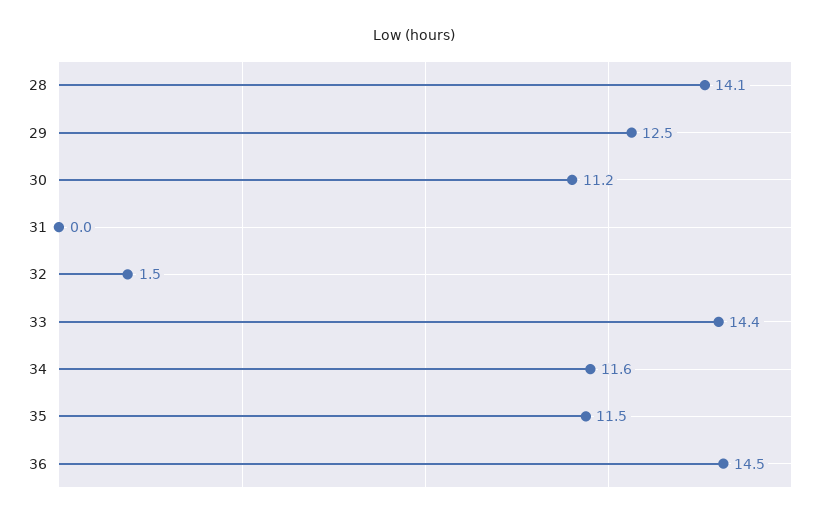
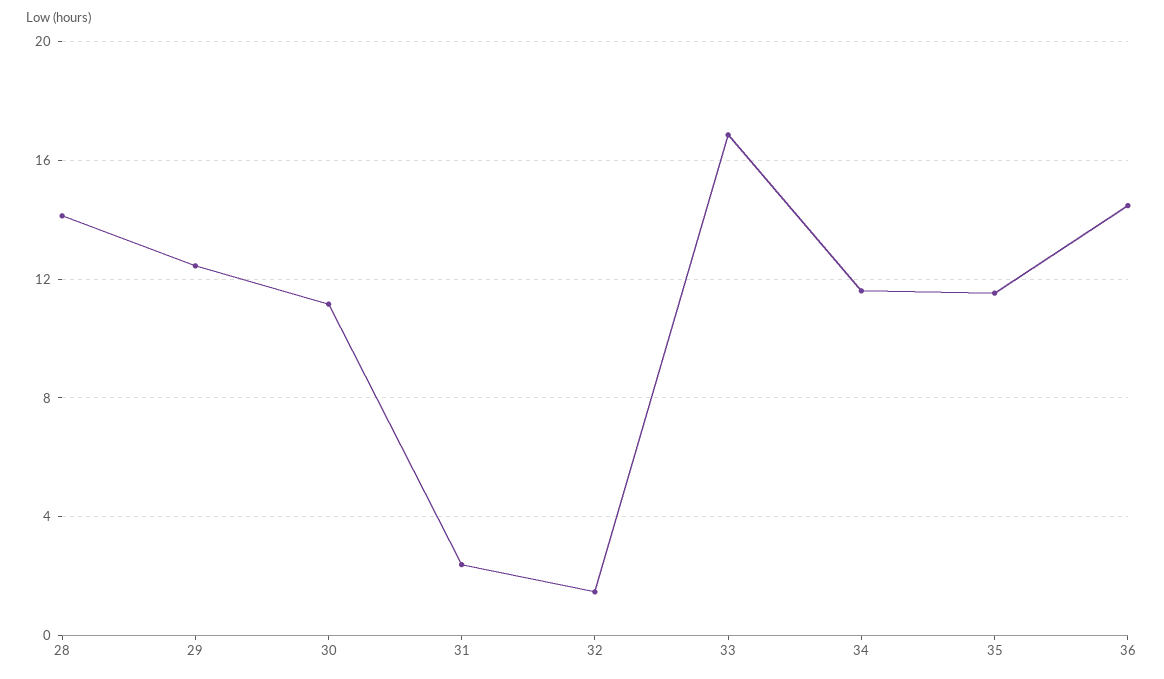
  {
    "28": 14.1,
    "29": 12.5,
    "30": 11.2,
-   "31": 0,
+   "31": 2.5,
    "32": 1.5,
-   "33": 14.4,
+   "33": 17,
    "34": 11.6,
    "35": 11.5,
    "36": 14.5
  }

